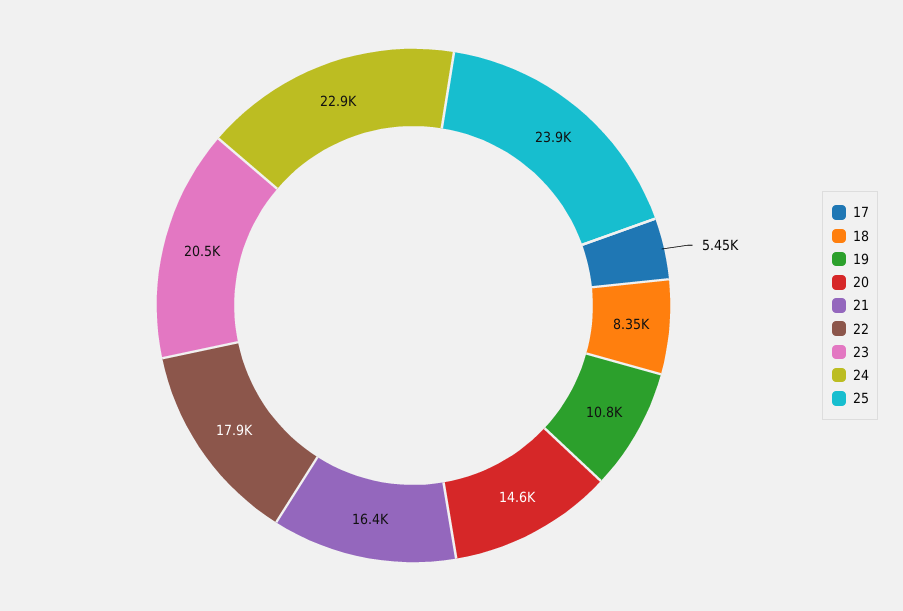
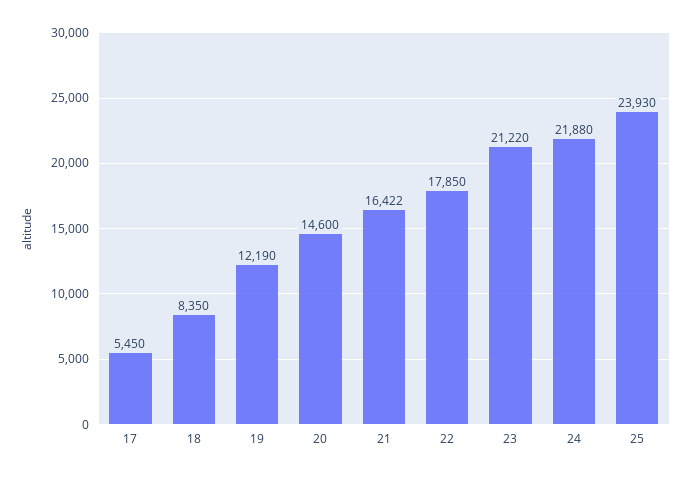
  {
    "17": 5450,
    "18": 8350,
-   "19": 10800,
+   "19": 12190,
    "20": 14600,
    "21": 16422,
    "22": 17850,
-   "23": 20500,
+   "23": 21220,
-   "24": 22900,
+   "24": 21880,
    "25": 23930
  }

